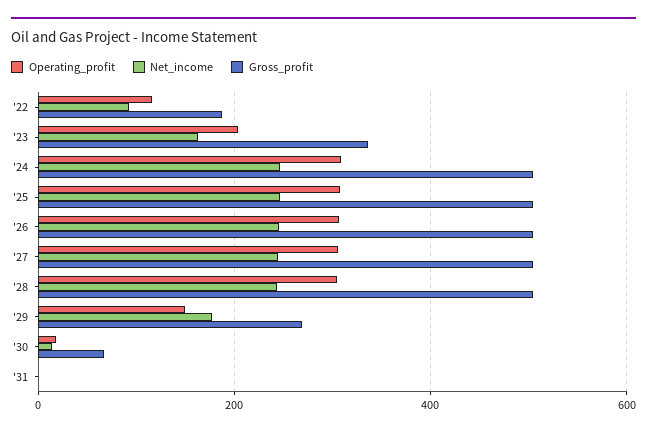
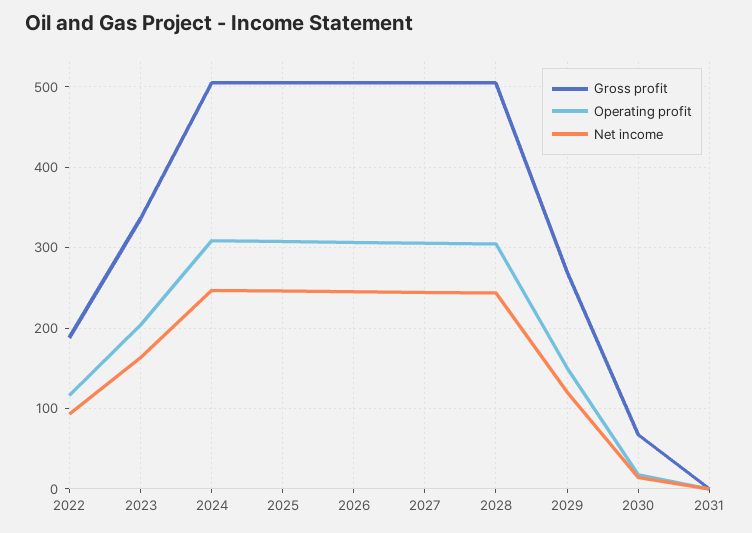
  {
    "Operating_profit": {
      "'22": 120,
      "'23": 200,
      "'24": 310,
      "'25": 310,
      "'26": 310,
      "'27": 310,
      "'28": 300,
      "'29": 150,
      "'30": 20,
      "'31": 0
    },
    "Net_income": {
      "'22": 90,
      "'23": 160,
      "'24": 250,
      "'25": 250,
      "'26": 250,
      "'27": 240,
      "'28": 240,
-     "'29": 180,
+     "'29": 120,
      "'30": 10,
      "'31": 0
    },
    "Gross_profit": {
      "'22": 190,
      "'23": 340,
      "'24": 510,
      "'25": 510,
      "'26": 510,
      "'27": 510,
      "'28": 510,
      "'29": 270,
      "'30": 70,
      "'31": 0
    }
  }

